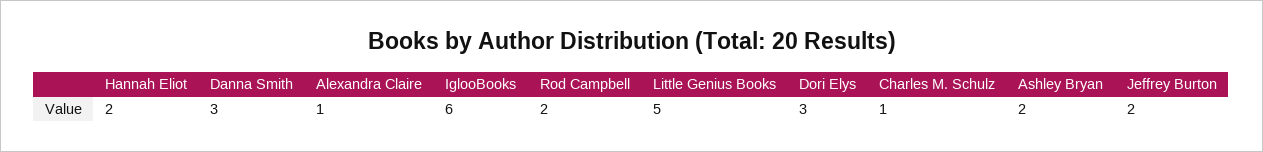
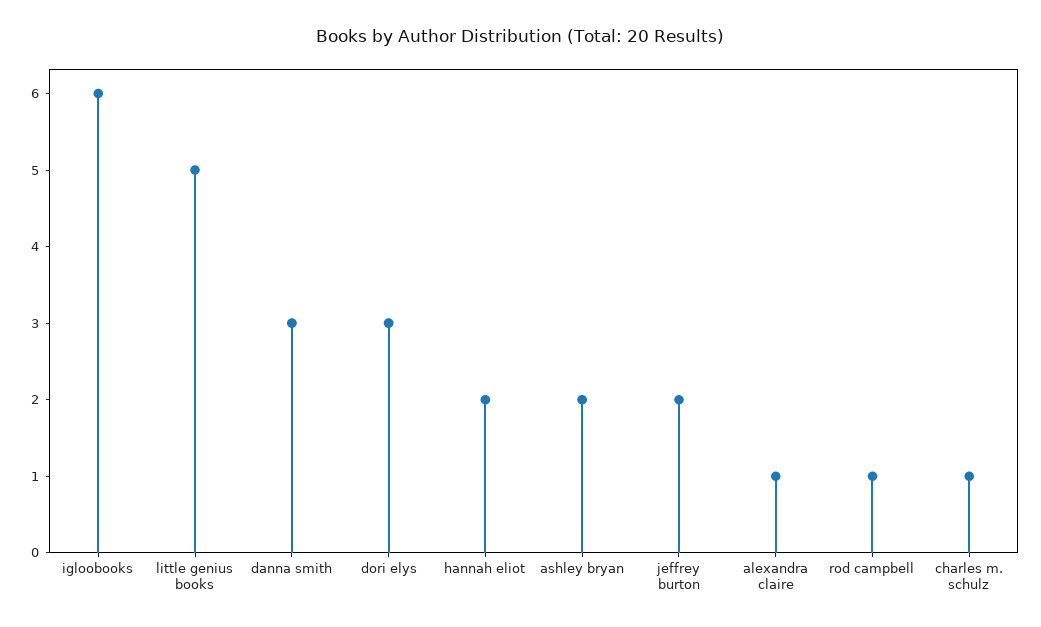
  {
    "Hannah Eliot": 2,
    "Danna Smith": 3,
    "Alexandra Claire": 1,
    "IglooBooks": 6,
-   "Rod Campbell": 2,
+   "Rod Campbell": 1,
    "Little Genius Books": 5,
    "Dori Elys": 3,
    "Charles M. Schulz": 1,
    "Ashley Bryan": 2,
    "Jeffrey Burton": 2
  }

